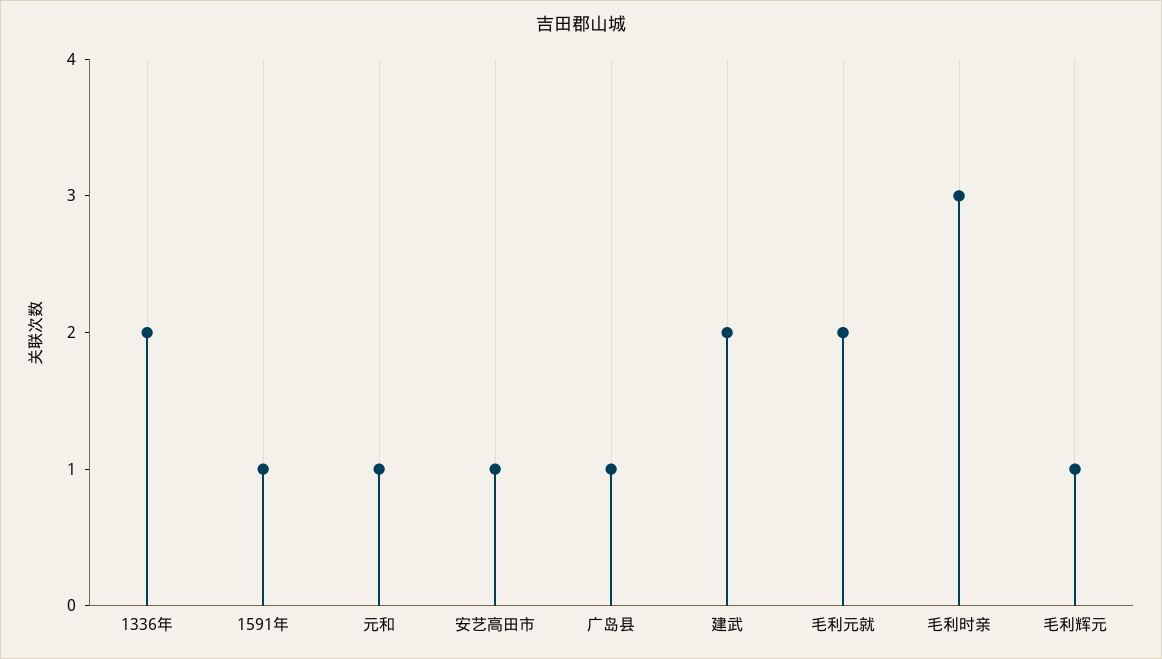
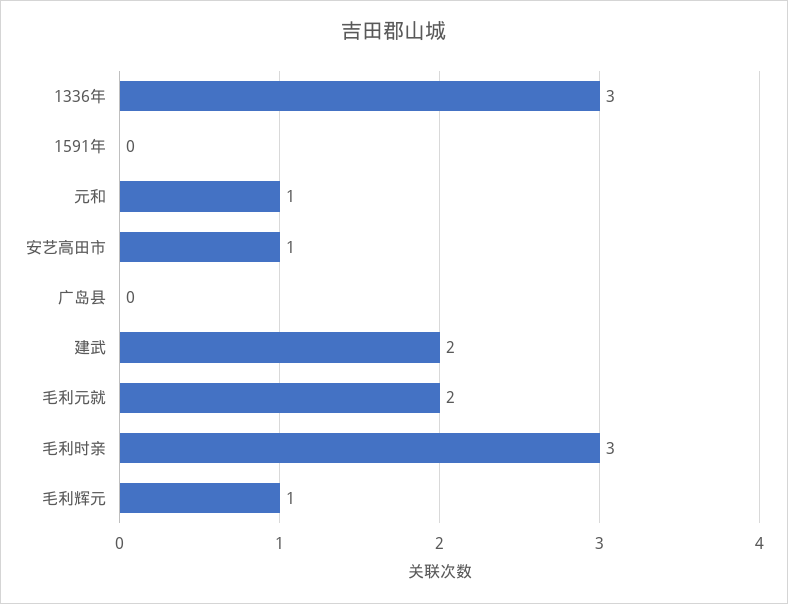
  {
-   "1336年": 2,
+   "1336年": 3,
-   "1591年": 1,
+   "1591年": 0,
    "元和": 1,
    "安艺高田市": 1,
-   "广岛县": 1,
+   "广岛县": 0,
    "建武": 2,
    "毛利元就": 2,
    "毛利时亲": 3,
    "毛利辉元": 1
  }

